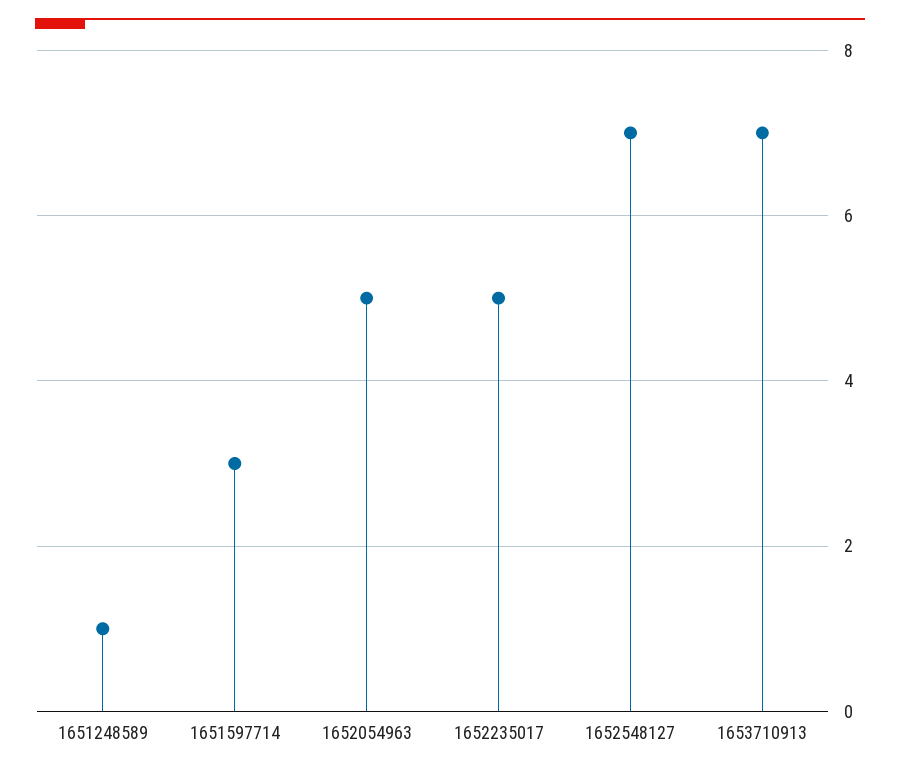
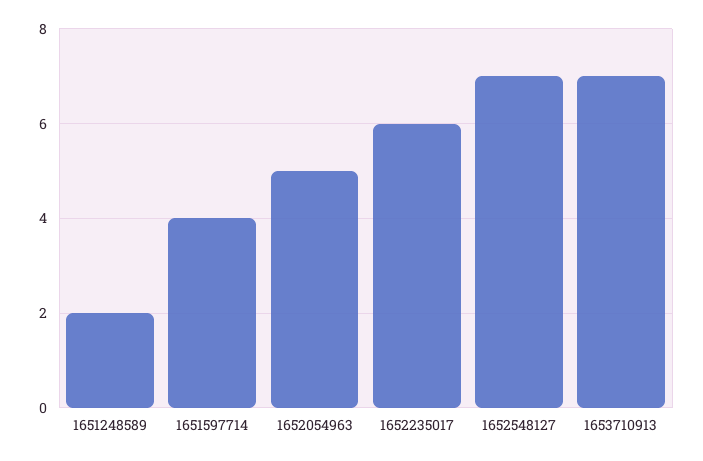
  {
-   "1651248589": 1,
+   "1651248589": 2,
-   "1651597714": 3,
+   "1651597714": 4,
    "1652054963": 5,
-   "1652235017": 5,
+   "1652235017": 6,
    "1652548127": 7,
    "1653710913": 7
  }

